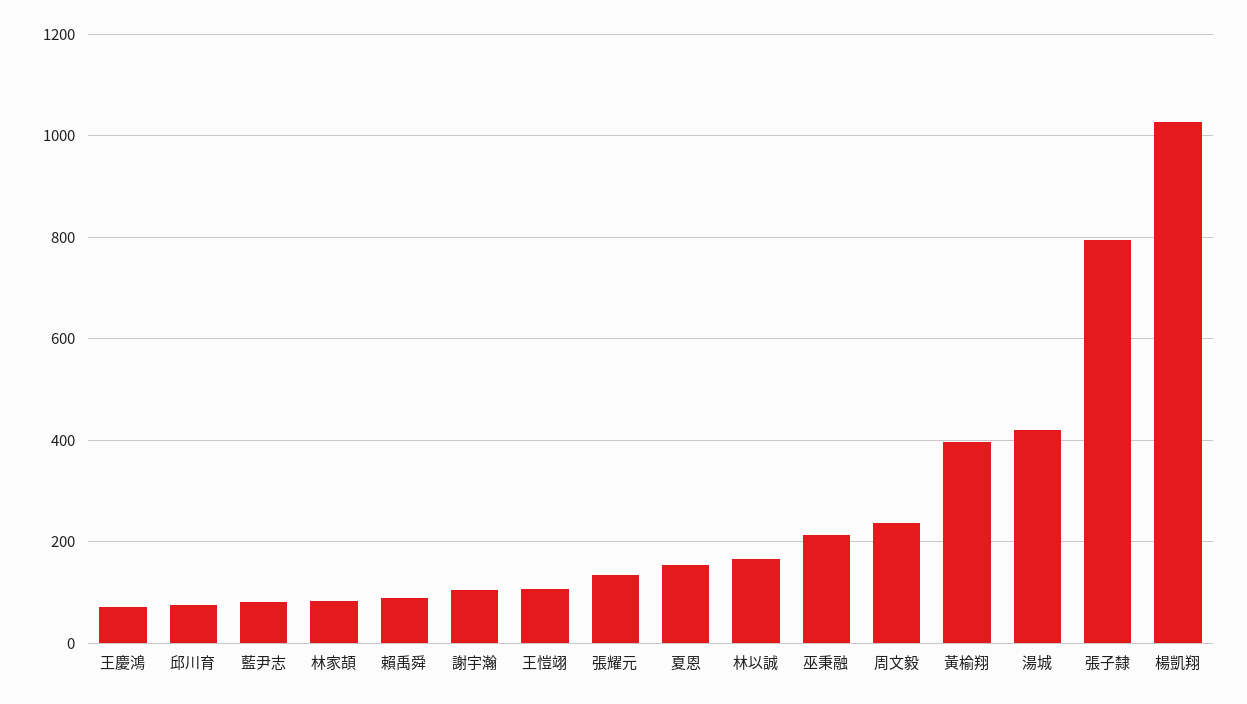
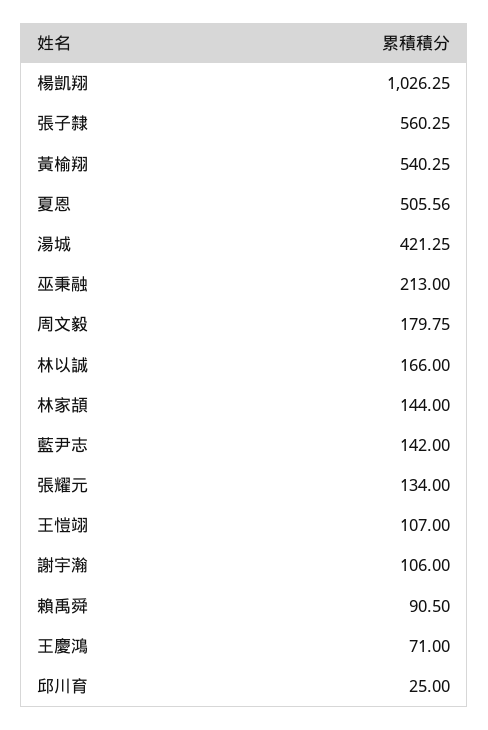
  {
    "王慶鴻": 71,
-   "邱川育": 80,
+   "邱川育": 25,
-   "藍尹志": 80,
+   "藍尹志": 142,
-   "林家頡": 80,
+   "林家頡": 144,
    "賴禹舜": 90.5,
    "謝宇瀚": 106,
    "王愷翊": 107,
    "張耀元": 134,
-   "夏恩": 160,
+   "夏恩": 505.56,
    "林以誠": 166,
    "巫秉融": 213,
-   "周文毅": 240,
+   "周文毅": 179.75,
-   "黃榆翔": 400,
+   "黃榆翔": 540.25,
    "湯城": 421.25,
-   "張子隸": 800,
+   "張子隸": 560.25,
    "楊凱翔": 1026.25
  }

